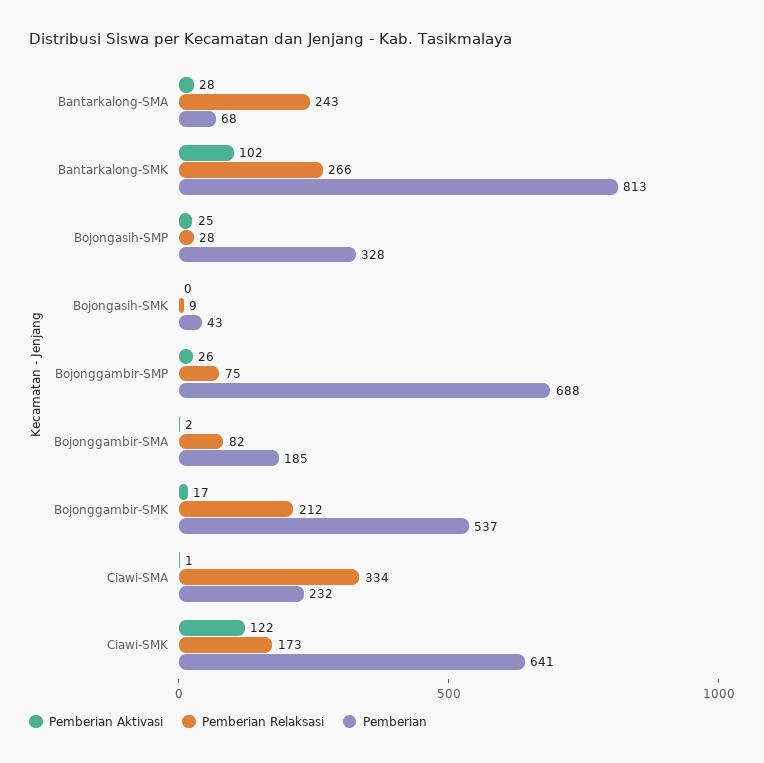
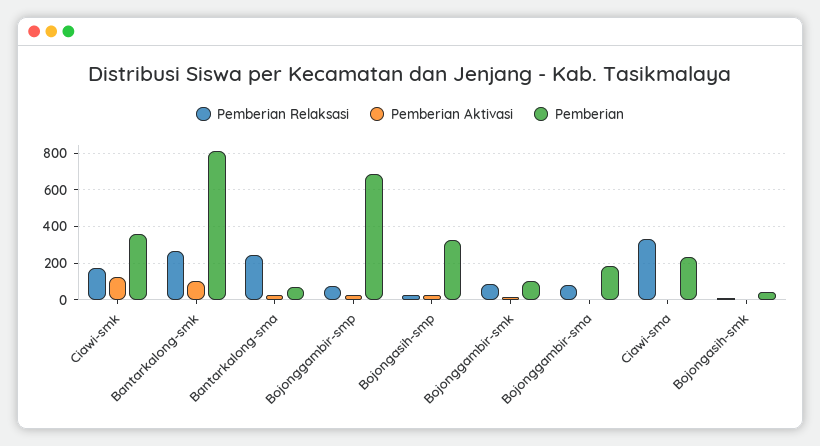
  {
    "Pemberian Aktivasi": {
      "Bantarkalong-SMA": 28,
      "Bantarkalong-SMK": 102,
      "Bojongasih-SMP": 25,
      "Bojongasih-SMK": 0,
      "Bojonggambir-SMP": 26,
      "Bojonggambir-SMA": 2,
      "Bojonggambir-SMK": 17,
      "Ciawi-SMA": 1,
      "Ciawi-SMK": 122
    },
    "Pemberian Relaksasi": {
      "Bantarkalong-SMA": 243,
      "Bantarkalong-SMK": 266,
      "Bojongasih-SMP": 28,
      "Bojongasih-SMK": 9,
      "Bojonggambir-SMP": 75,
      "Bojonggambir-SMA": 82,
-     "Bojonggambir-SMK": 212,
+     "Bojonggambir-SMK": 100,
      "Ciawi-SMA": 334,
      "Ciawi-SMK": 173
    },
    "Pemberian": {
      "Bantarkalong-SMA": 68,
      "Bantarkalong-SMK": 813,
      "Bojongasih-SMP": 328,
      "Bojongasih-SMK": 43,
      "Bojonggambir-SMP": 688,
      "Bojonggambir-SMA": 185,
-     "Bojonggambir-SMK": 537,
+     "Bojonggambir-SMK": 100,
      "Ciawi-SMA": 232,
-     "Ciawi-SMK": 641
+     "Ciawi-SMK": 350
    }
  }

